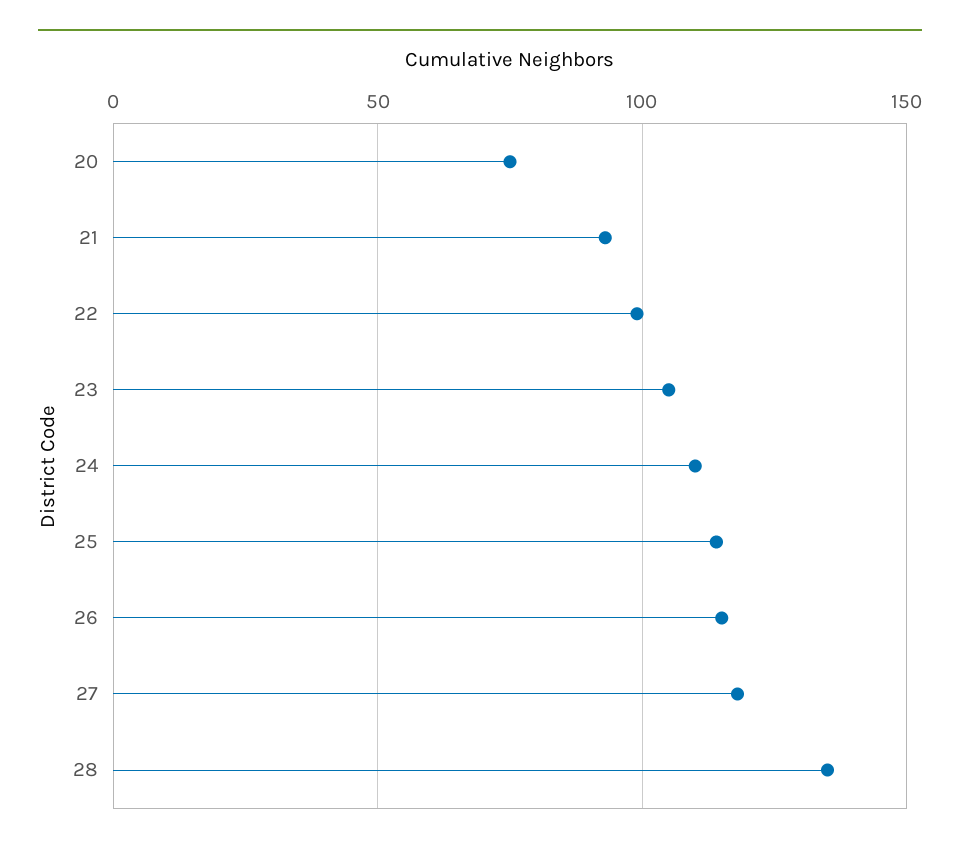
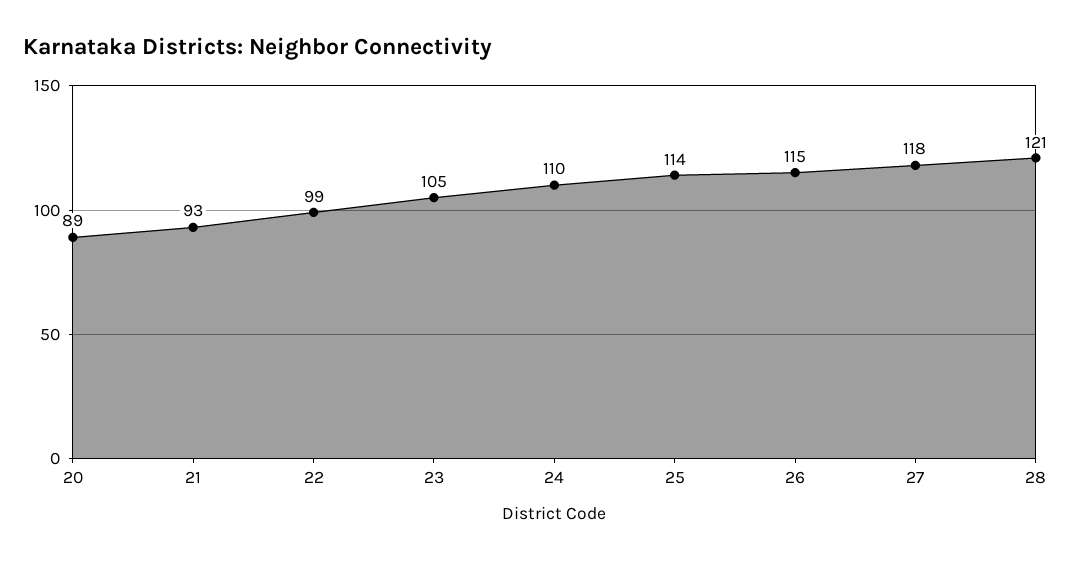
  {
-   "20": 75,
+   "20": 89,
    "21": 93,
    "22": 99,
    "23": 105,
    "24": 110,
    "25": 114,
    "26": 115,
    "27": 118,
-   "28": 135
+   "28": 121
  }

